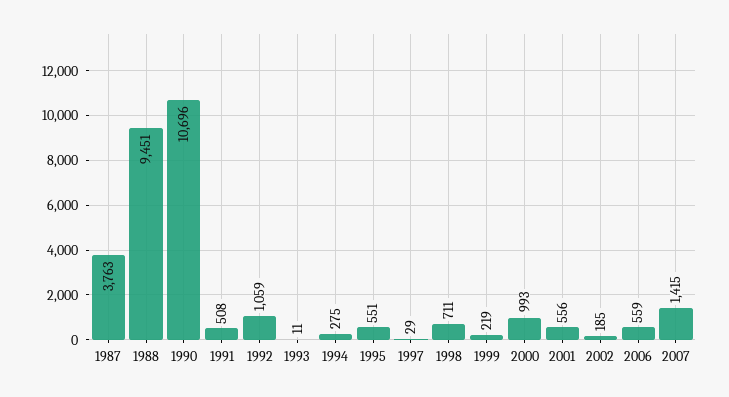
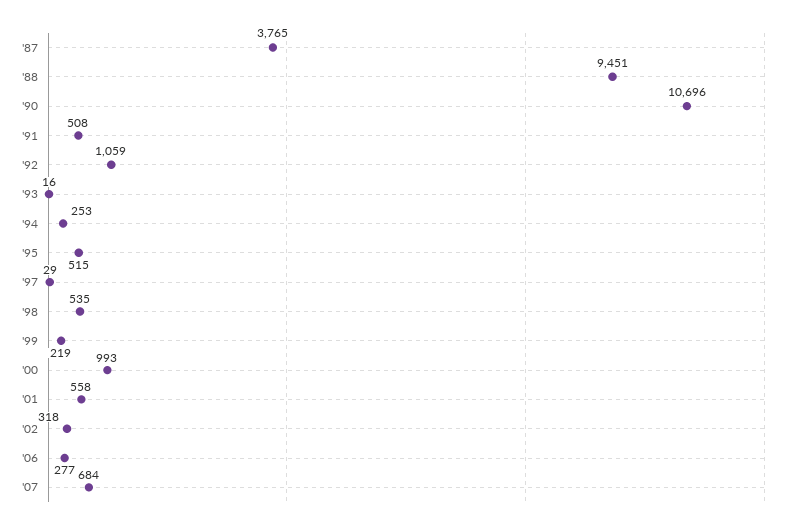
  {
-   "1987": 3763,
+   "1987": 3765,
    "1988": 9451,
    "1990": 10696,
    "1991": 508,
    "1992": 1059,
-   "1993": 11,
+   "1993": 16,
-   "1994": 275,
+   "1994": 253,
-   "1995": 551,
+   "1995": 515,
    "1997": 29,
-   "1998": 711,
+   "1998": 535,
    "1999": 219,
    "2000": 993,
-   "2001": 556,
+   "2001": 558,
-   "2002": 185,
+   "2002": 318,
-   "2006": 559,
+   "2006": 277,
-   "2007": 1415
+   "2007": 684
  }

